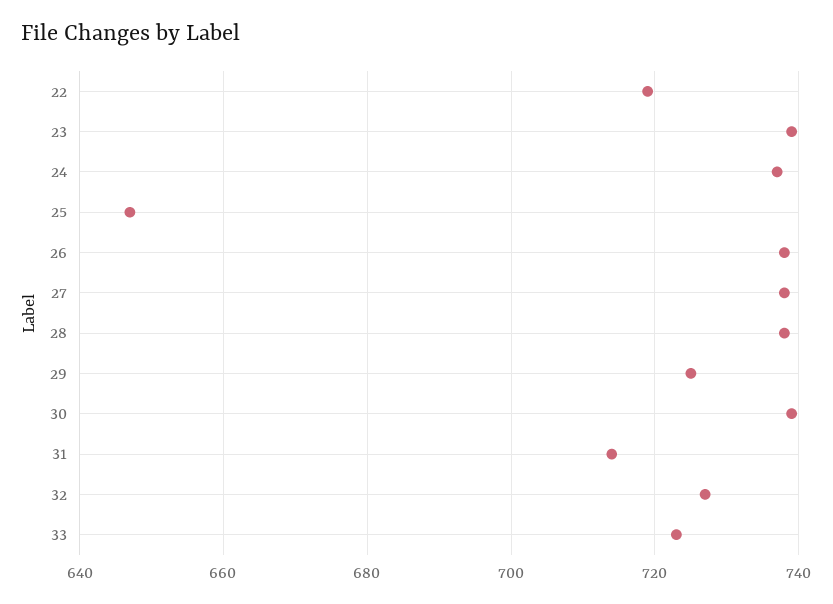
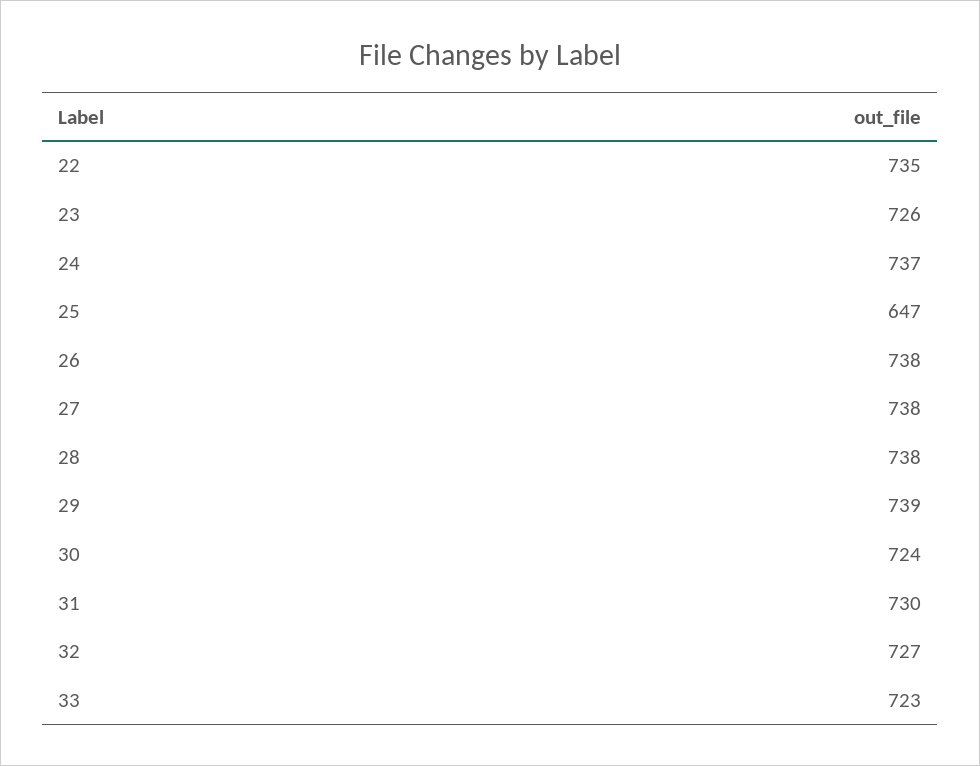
  {
-   "22": 720,
+   "22": 735,
-   "23": 740,
+   "23": 726,
    "24": 737,
    "25": 647,
    "26": 738,
    "27": 738,
    "28": 738,
-   "29": 725,
+   "29": 739,
-   "30": 740,
+   "30": 724,
-   "31": 715,
+   "31": 730,
    "32": 727,
    "33": 723
  }

